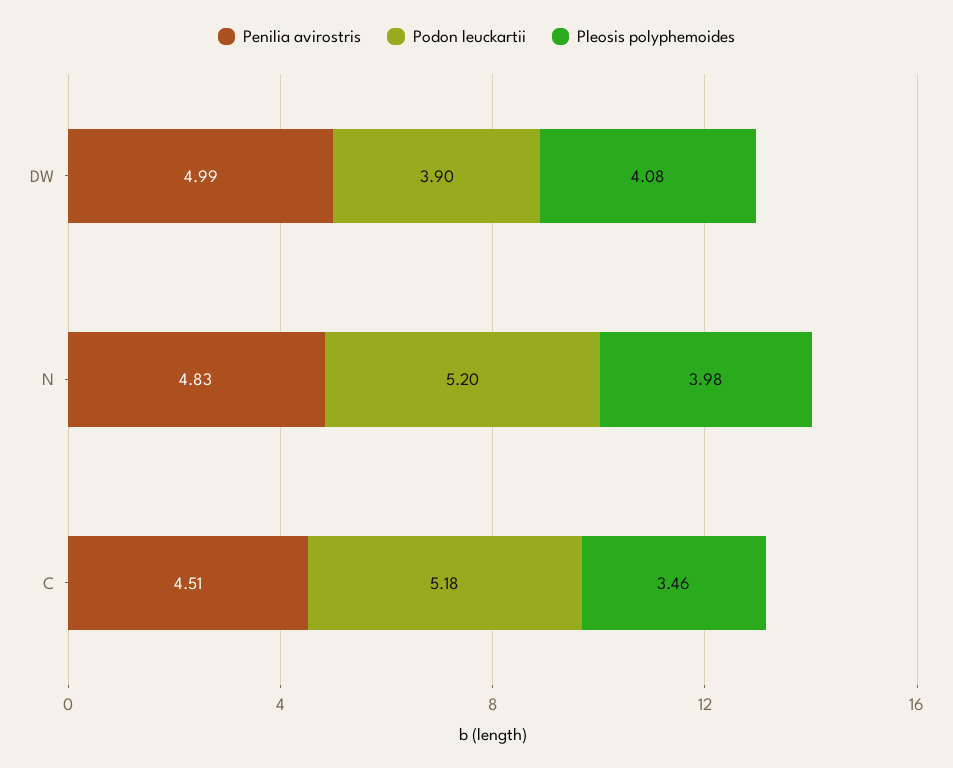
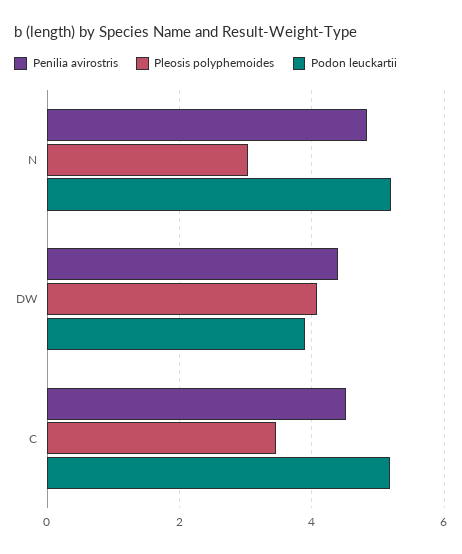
  {
    "Penilia avirostris": {
-     "DW": 4.99,
+     "DW": 4.4,
      "N": 4.83,
      "C": 4.51
    },
    "Podon leuckartii": {
      "DW": 3.9,
      "N": 5.2,
      "C": 5.18
    },
    "Pleosis polyphemoides": {
      "DW": 4.08,
-     "N": 3.98,
+     "N": 3,
      "C": 3.46
    }
  }

